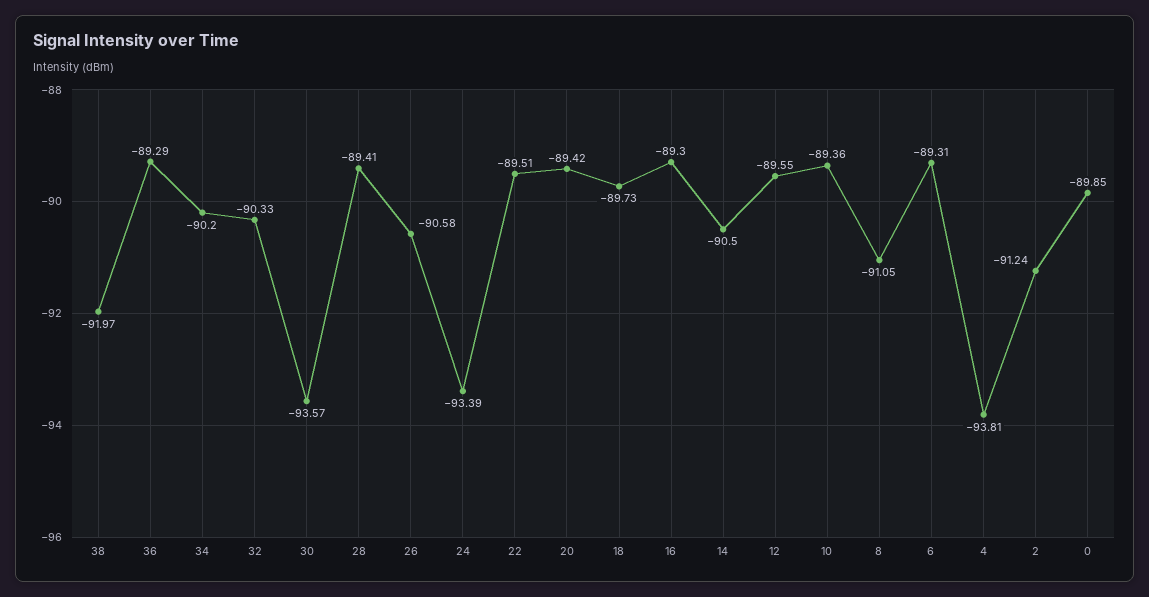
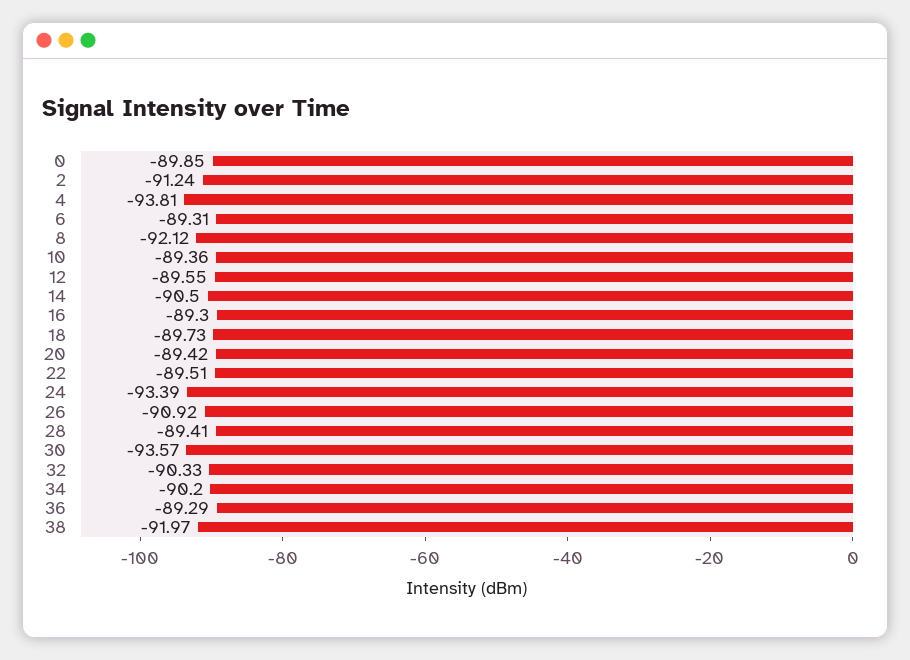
  {
    "38": -91.97,
    "36": -89.29,
    "34": -90.2,
    "32": -90.33,
    "30": -93.57,
    "28": -89.41,
-   "26": -90.58,
+   "26": -90.92,
    "24": -93.39,
    "22": -89.51,
    "20": -89.42,
    "18": -89.73,
    "16": -89.3,
    "14": -90.5,
    "12": -89.55,
    "10": -89.36,
-   "8": -91.05,
+   "8": -92.12,
    "6": -89.31,
    "4": -93.81,
    "2": -91.24,
    "0": -89.85
  }

